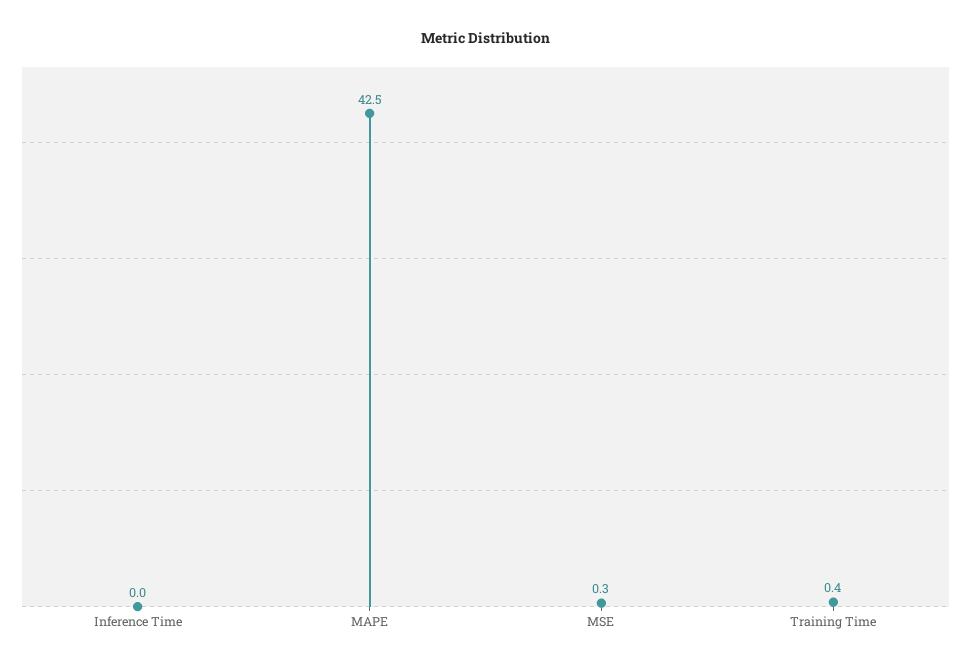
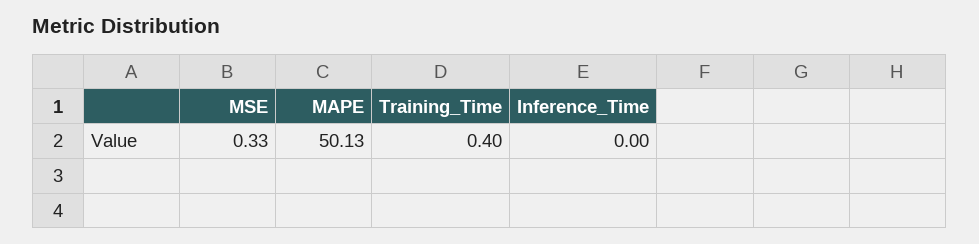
  {
    "Inference Time": 0,
-   "MAPE": 42.5,
+   "MAPE": 50.13,
    "MSE": 0.33,
    "Training Time": 0.4
  }

